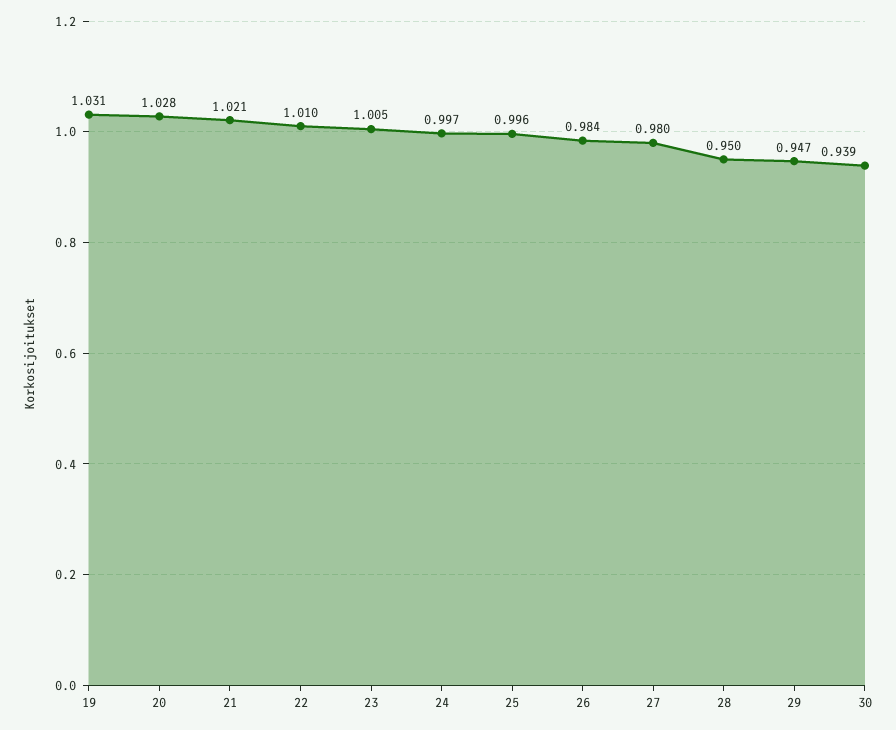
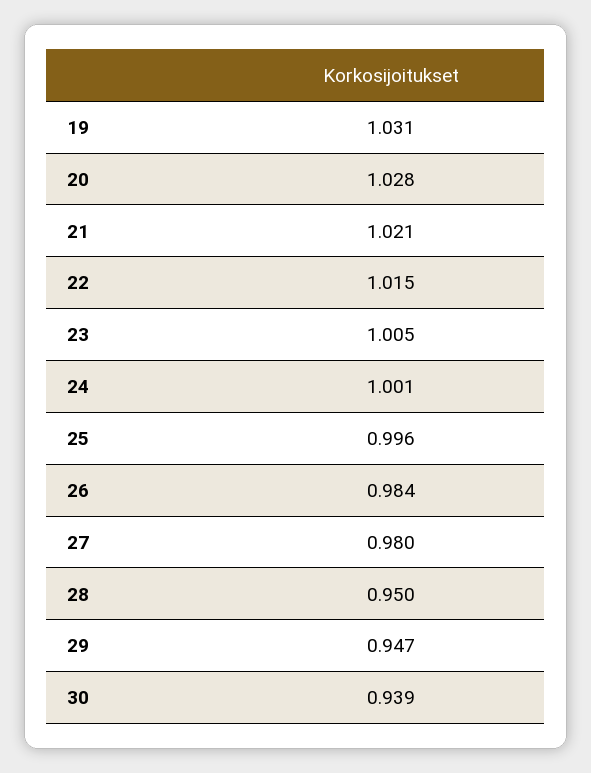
  {
    "19": 1.031,
    "20": 1.028,
    "21": 1.021,
-   "22": 1.01,
+   "22": 1.015,
    "23": 1.005,
-   "24": 0.997,
+   "24": 1.001,
    "25": 0.996,
    "26": 0.984,
    "27": 0.98,
    "28": 0.95,
    "29": 0.947,
    "30": 0.939
  }

